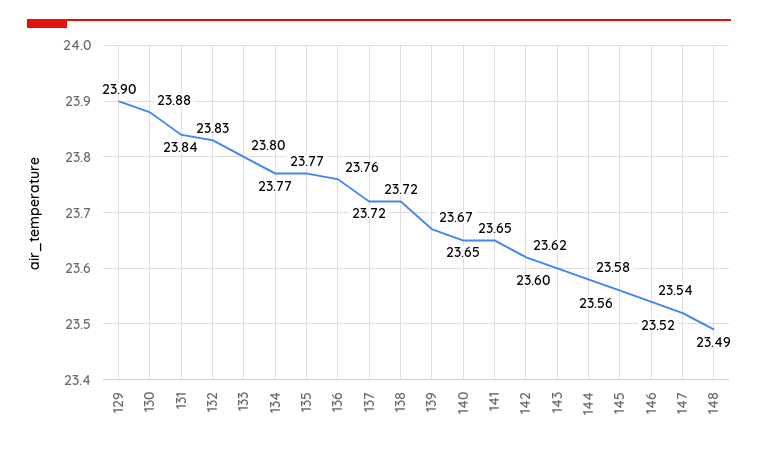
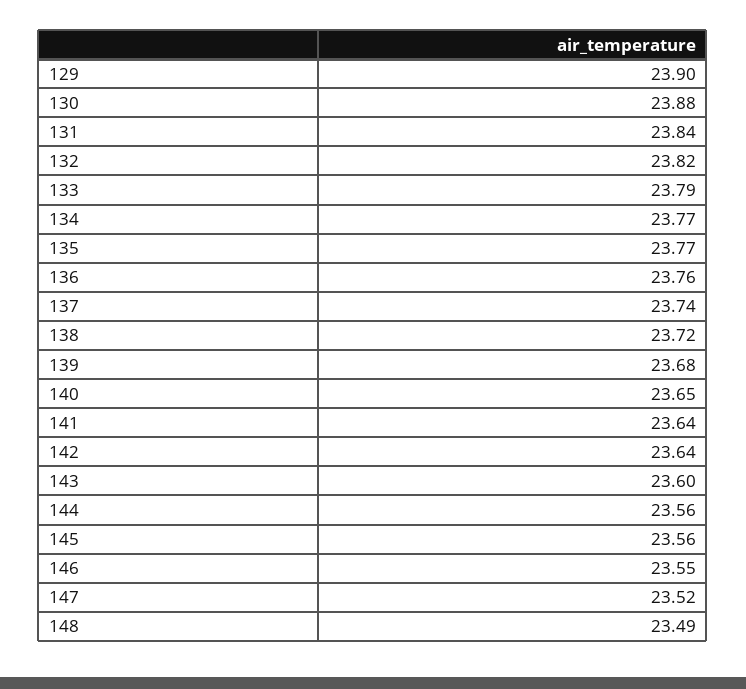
  {
    "129": 23.9,
    "130": 23.88,
    "131": 23.84,
-   "132": 23.83,
+   "132": 23.82,
-   "133": 23.8,
+   "133": 23.79,
    "134": 23.77,
    "135": 23.77,
    "136": 23.76,
-   "137": 23.72,
+   "137": 23.74,
    "138": 23.72,
-   "139": 23.67,
+   "139": 23.68,
    "140": 23.65,
-   "141": 23.65,
+   "141": 23.64,
-   "142": 23.62,
+   "142": 23.64,
    "143": 23.6,
-   "144": 23.58,
+   "144": 23.56,
    "145": 23.56,
-   "146": 23.54,
+   "146": 23.55,
    "147": 23.52,
    "148": 23.49
  }

